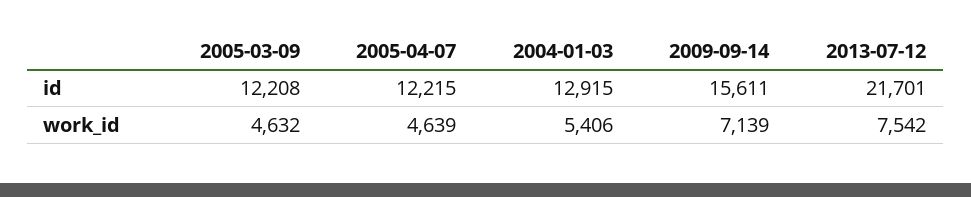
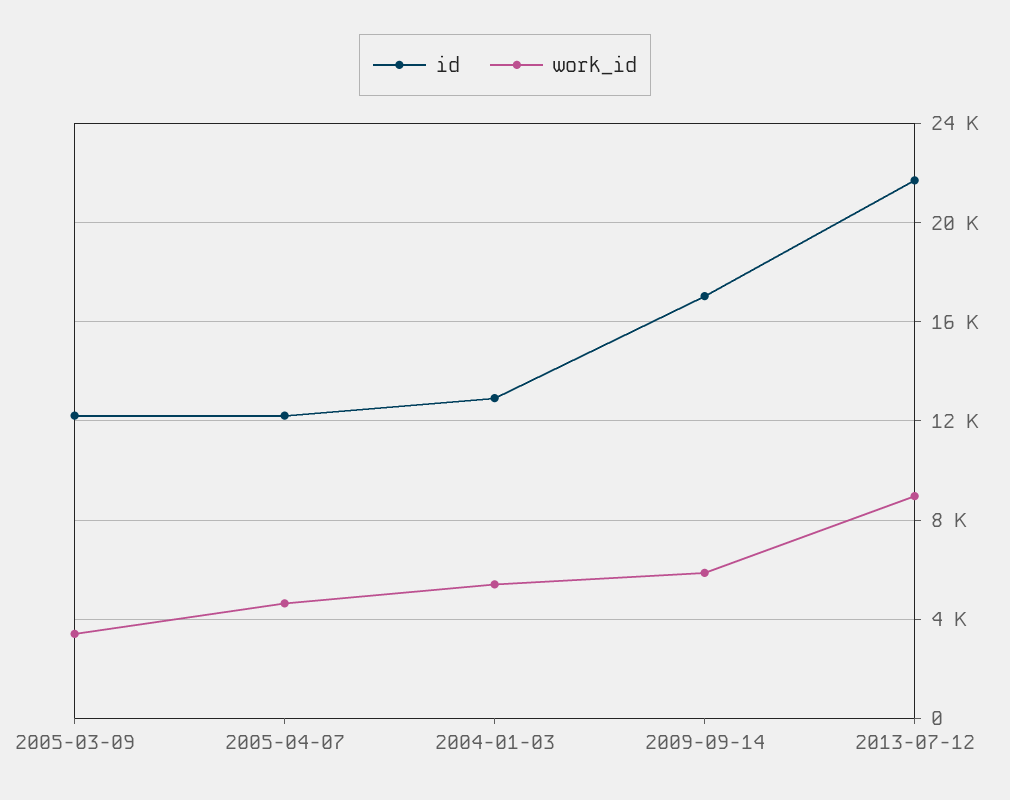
  {
    "id": {
      "2005-03-09": 12208,
      "2005-04-07": 12215,
      "2004-01-03": 12915,
-     "2009-09-14": 15611,
+     "2009-09-14": 17000,
      "2013-07-12": 21701
    },
    "work_id": {
-     "2005-03-09": 4632,
+     "2005-03-09": 3500,
      "2005-04-07": 4639,
      "2004-01-03": 5406,
-     "2009-09-14": 7139,
+     "2009-09-14": 6000,
-     "2013-07-12": 7542
+     "2013-07-12": 9000
    }
  }

